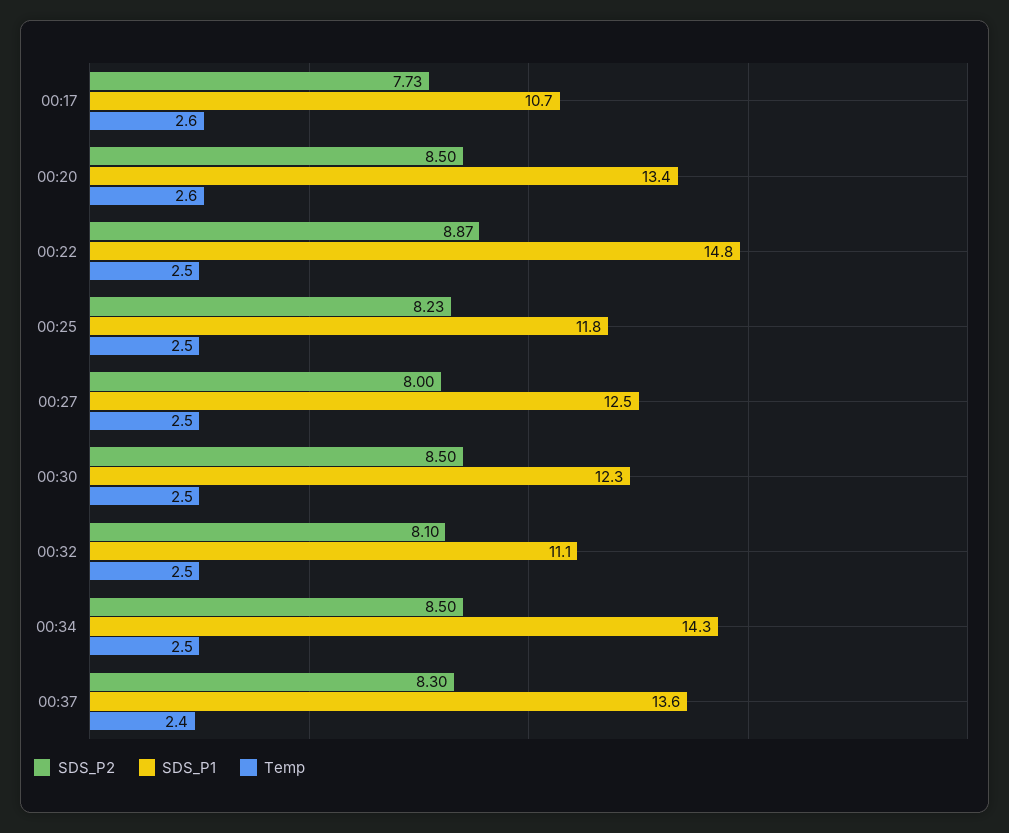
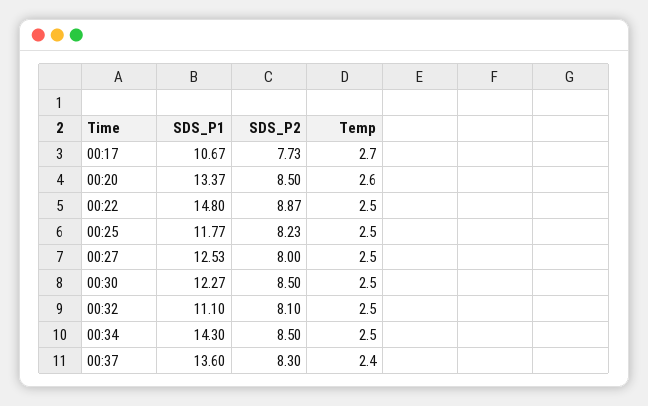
  {
    "SDS_P2": {
      "00:17": 7.73,
      "00:20": 8.5,
      "00:22": 8.87,
      "00:25": 8.23,
      "00:27": 8,
      "00:30": 8.5,
      "00:32": 8.1,
      "00:34": 8.5,
      "00:37": 8.3
    },
    "SDS_P1": {
      "00:17": 10.67,
      "00:20": 13.37,
      "00:22": 14.8,
      "00:25": 11.77,
      "00:27": 12.53,
      "00:30": 12.27,
      "00:32": 11.1,
      "00:34": 14.3,
      "00:37": 13.6
    },
    "Temp": {
-     "00:17": 2.6,
+     "00:17": 2.7,
      "00:20": 2.6,
      "00:22": 2.5,
      "00:25": 2.5,
      "00:27": 2.5,
      "00:30": 2.5,
      "00:32": 2.5,
      "00:34": 2.5,
      "00:37": 2.4
    }
  }

